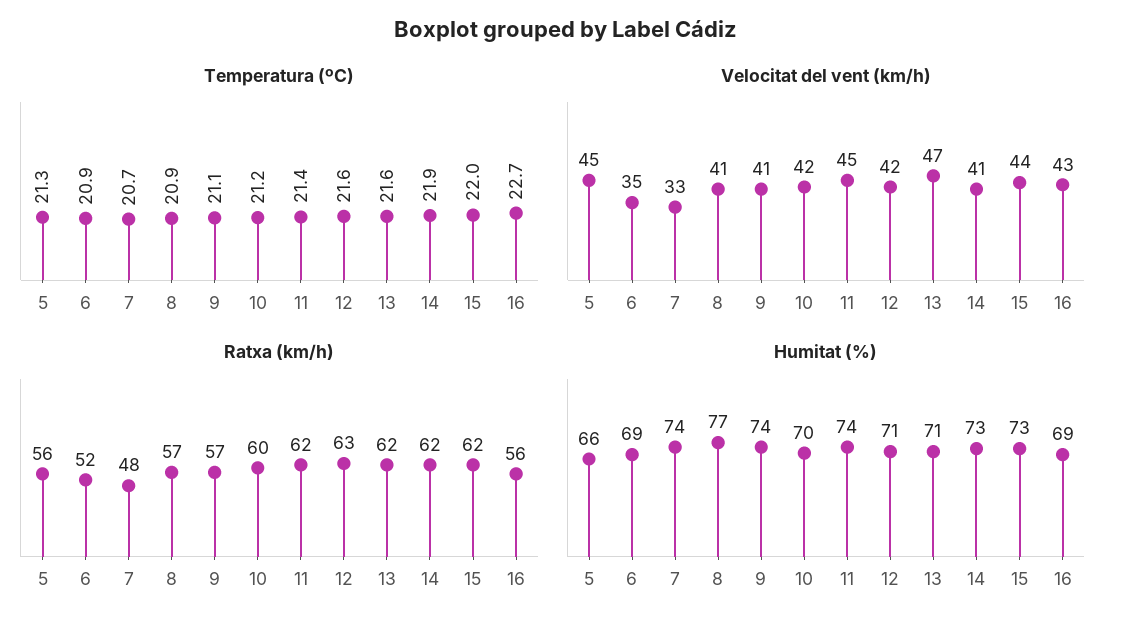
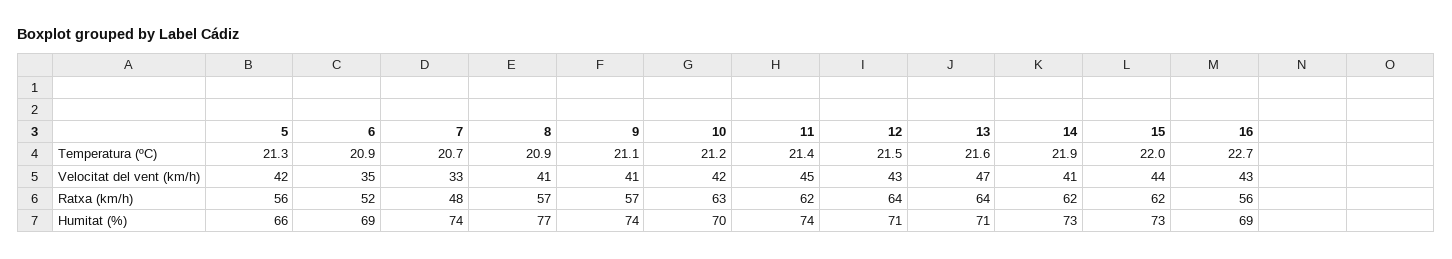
  {
    "Temperatura (ºC)": {
      "5": 21.3,
      "6": 20.9,
      "7": 20.7,
      "8": 20.9,
      "9": 21.1,
      "10": 21.2,
      "11": 21.4,
-     "12": 21.6,
+     "12": 21.5,
      "13": 21.6,
      "14": 21.9,
      "15": 22,
      "16": 22.7
    },
    "Velocitat del vent (km/h)": {
-     "5": 45,
+     "5": 42,
      "6": 35,
      "7": 33,
      "8": 41,
      "9": 41,
      "10": 42,
      "11": 45,
-     "12": 42,
+     "12": 43,
      "13": 47,
      "14": 41,
      "15": 44,
      "16": 43
    },
    "Ratxa (km/h)": {
      "5": 56,
      "6": 52,
      "7": 48,
      "8": 57,
      "9": 57,
-     "10": 60,
+     "10": 63,
      "11": 62,
-     "12": 63,
+     "12": 64,
-     "13": 62,
+     "13": 64,
      "14": 62,
      "15": 62,
      "16": 56
    },
    "Humitat (%)": {
      "5": 66,
      "6": 69,
      "7": 74,
      "8": 77,
      "9": 74,
      "10": 70,
      "11": 74,
      "12": 71,
      "13": 71,
      "14": 73,
      "15": 73,
      "16": 69
    }
  }

